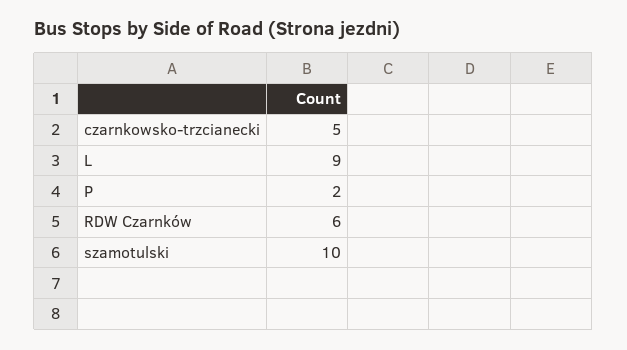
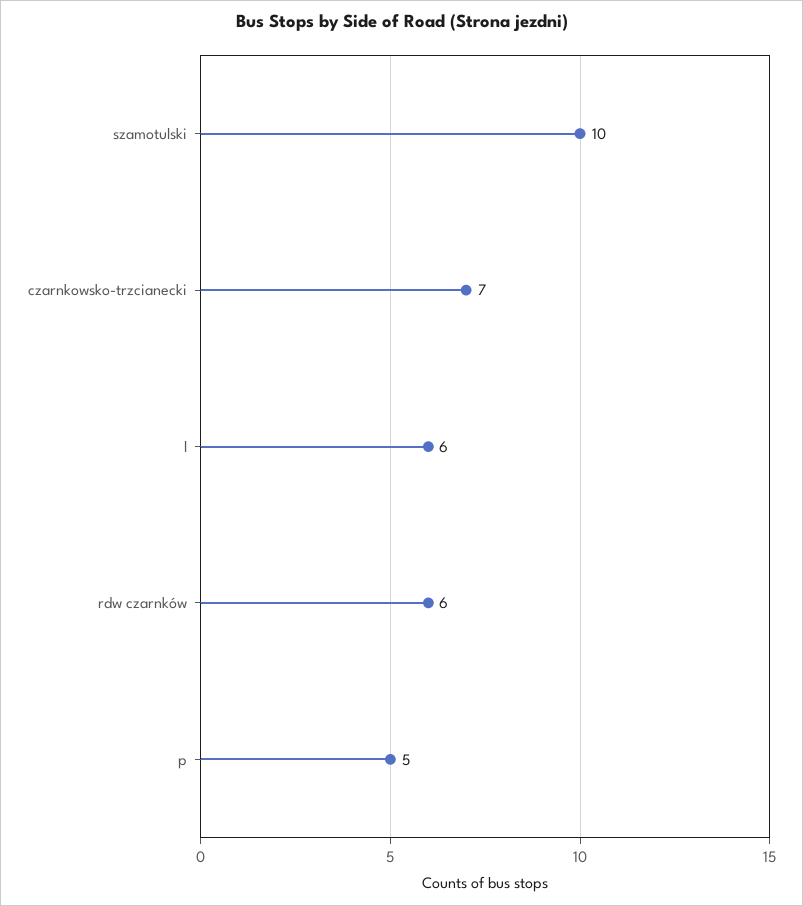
  {
-   "czarnkowsko-trzcianecki": 5,
+   "czarnkowsko-trzcianecki": 7,
-   "L": 9,
+   "L": 6,
-   "P": 2,
+   "P": 5,
    "RDW Czarnków": 6,
    "szamotulski": 10
  }

